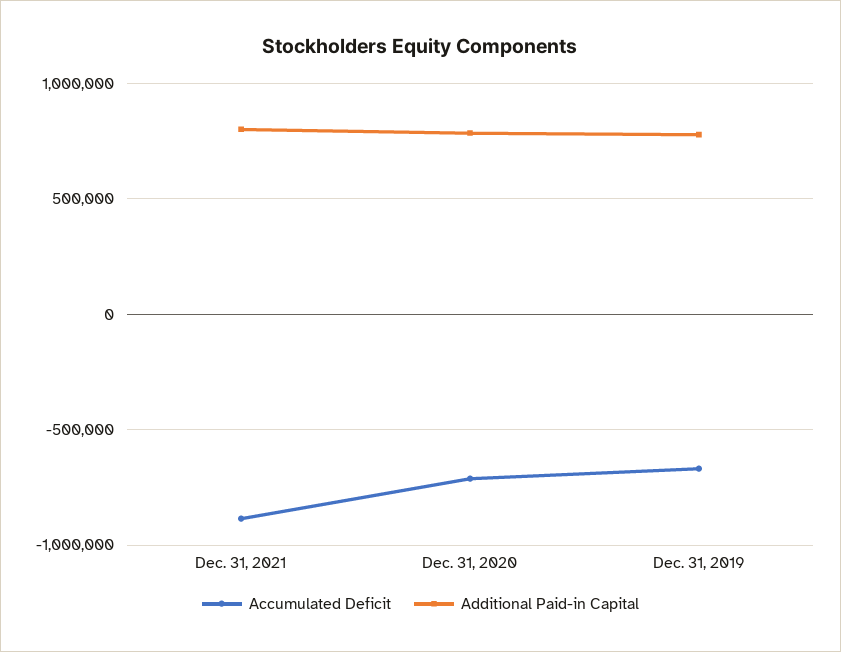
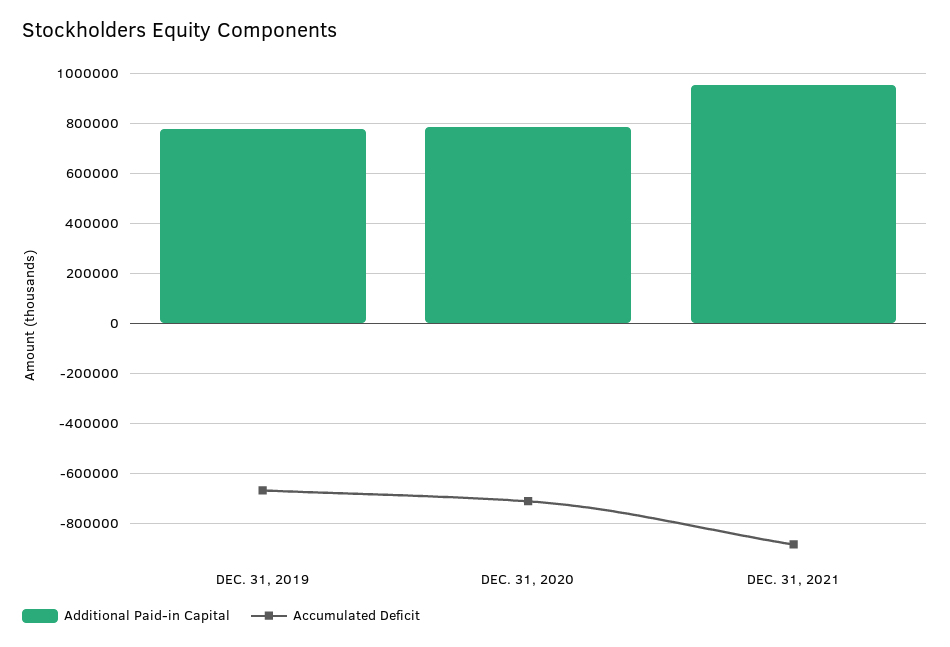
  {
    "Accumulated Deficit": {
      "Dec. 31, 2021": -875000,
      "Dec. 31, 2020": -700000,
      "Dec. 31, 2019": -675000
    },
    "Additional Paid-in Capital": {
-     "Dec. 31, 2021": 800000,
+     "Dec. 31, 2021": 950000,
      "Dec. 31, 2020": 775000,
      "Dec. 31, 2019": 775000
    }
  }

